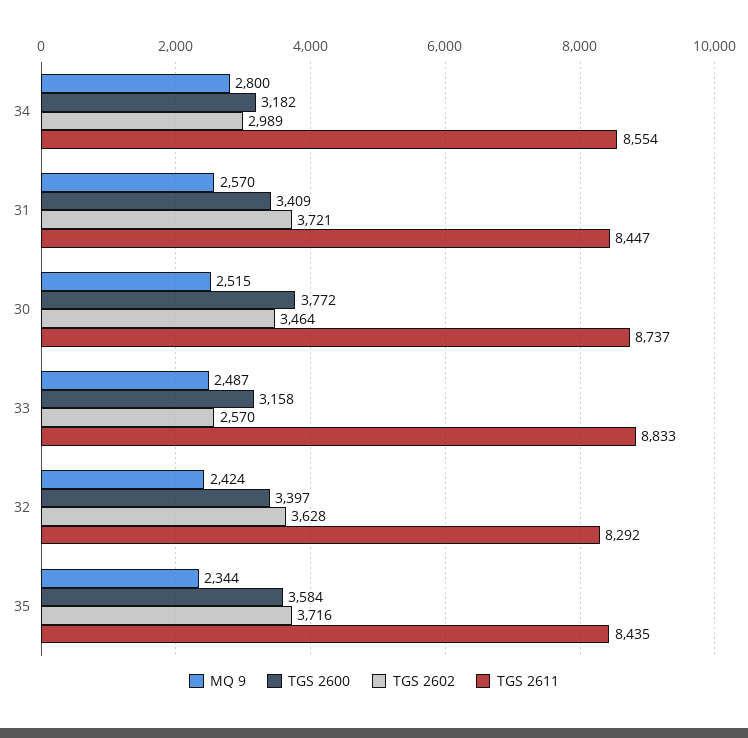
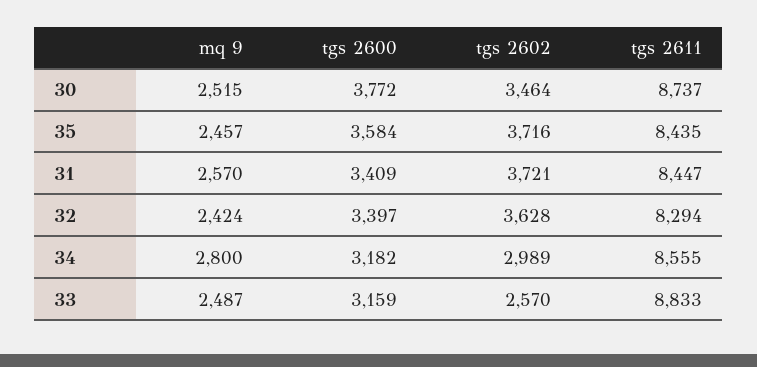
  {
    "MQ 9": {
      "34": 2800,
      "31": 2570,
      "30": 2515,
      "33": 2487,
      "32": 2424,
-     "35": 2344
+     "35": 2457
    },
    "TGS 2600": {
      "34": 3182,
      "31": 3409,
      "30": 3772,
-     "33": 3158,
+     "33": 3159,
      "32": 3397,
      "35": 3584
    },
    "TGS 2602": {
      "34": 2989,
      "31": 3721,
      "30": 3464,
      "33": 2570,
      "32": 3628,
      "35": 3716
    },
    "TGS 2611": {
-     "34": 8554,
+     "34": 8555,
      "31": 8447,
      "30": 8737,
      "33": 8833,
-     "32": 8292,
+     "32": 8294,
      "35": 8435
    }
  }

